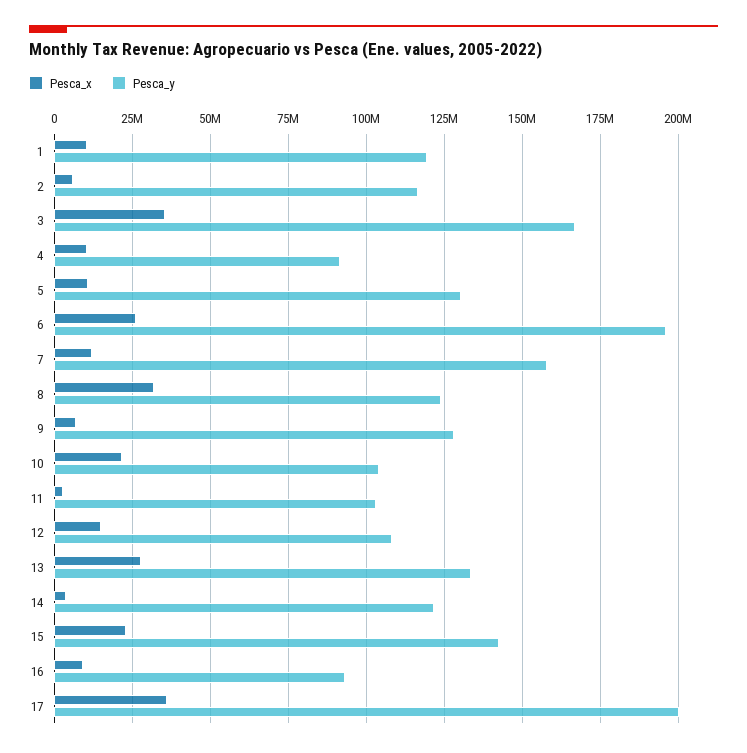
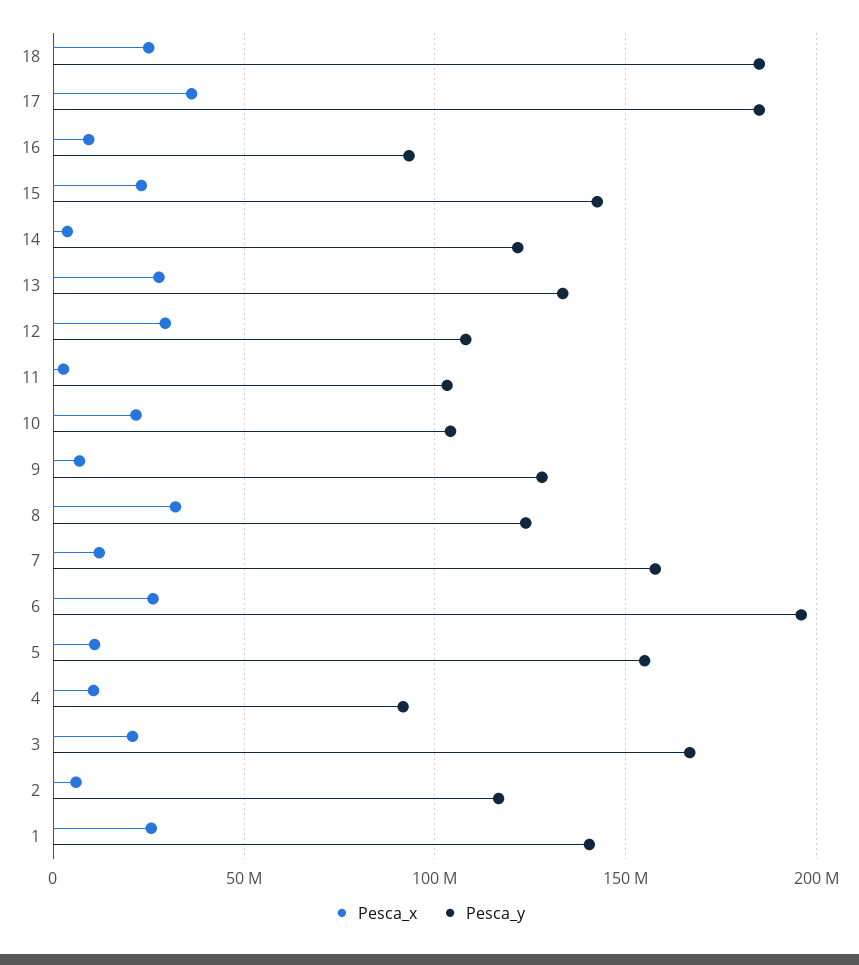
  {
    "Pesca_x": {
-     "1": 10000000,
+     "1": 25000000,
      "2": 5000000,
-     "3": 35000000,
+     "3": 20000000,
      "4": 10000000,
      "5": 10000000,
      "6": 25000000,
      "7": 12500000,
      "8": 32500000,
      "9": 7500000,
      "10": 22500000,
      "11": 2500000,
-     "12": 15000000,
+     "12": 30000000,
      "13": 27500000,
      "14": 2500000,
      "15": 22500000,
      "16": 10000000,
-     "17": 35000000
+     "17": 35000000,
+     "18": 25000000
    },
    "Pesca_y": {
-     "1": 120000000,
+     "1": 140000000,
      "2": 117500000,
      "3": 167500000,
      "4": 92500000,
-     "5": 130000000,
+     "5": 155000000,
      "6": 195000000,
      "7": 157500000,
      "8": 125000000,
      "9": 127500000,
      "10": 105000000,
      "11": 102500000,
      "12": 107500000,
      "13": 132500000,
      "14": 122500000,
      "15": 142500000,
      "16": 92500000,
-     "17": 200000000
+     "17": 185000000,
+     "18": 185000000
    }
  }

